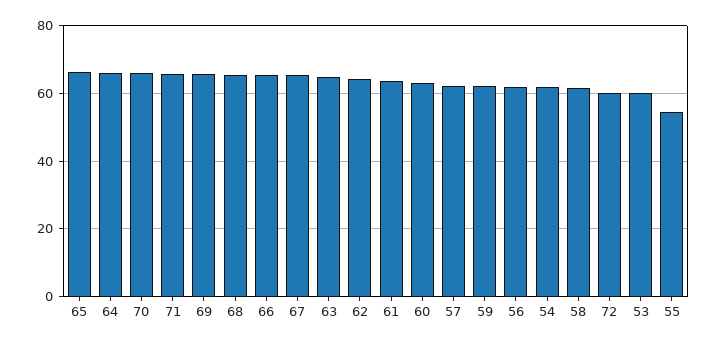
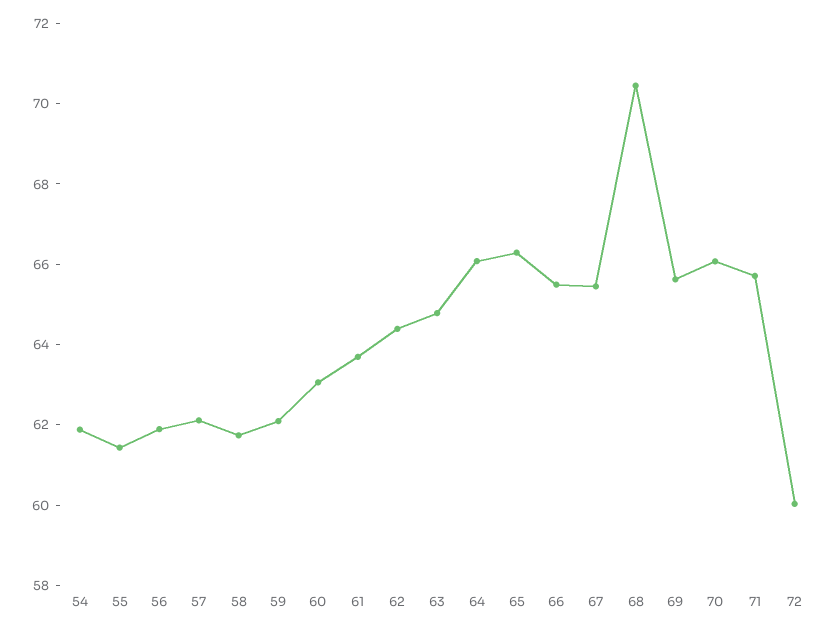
  {
    "65": 66.5,
    "64": 66,
    "70": 66,
    "71": 65.5,
    "69": 65.5,
-   "68": 66,
+   "68": 70.5,
    "66": 65.5,
    "67": 65.5,
    "63": 65,
    "62": 64.5,
    "61": 63.5,
    "60": 63,
    "57": 62,
    "59": 62,
    "56": 62,
    "54": 62,
    "58": 61.5,
    "72": 60,
-   "53": 60,
-   "55": 54
+   "55": 61.5
  }

